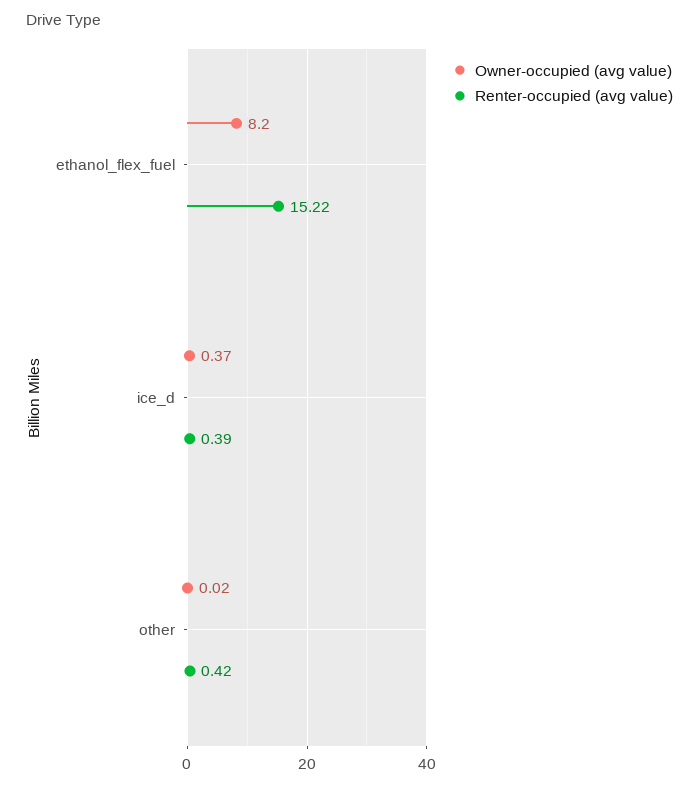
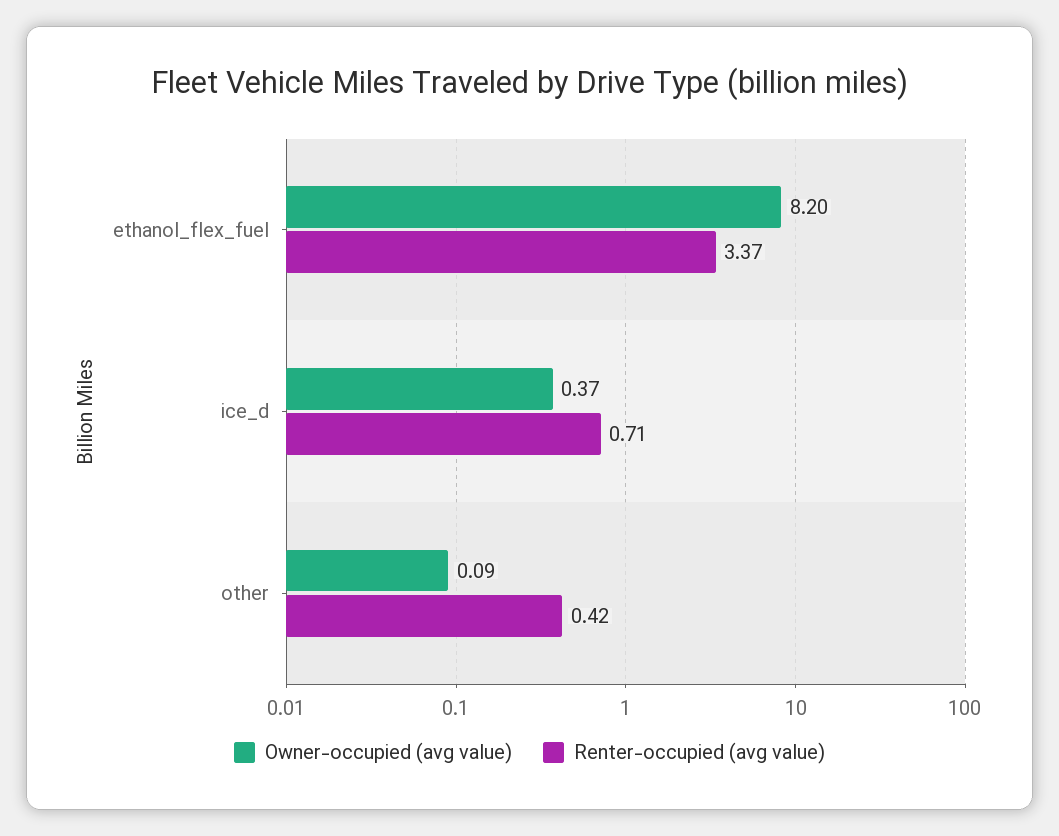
  {
    "Owner-occupied (avg value)": {
      "ethanol_flex_fuel": 8.2,
      "ice_d": 0.37,
-     "other": 0.02
+     "other": 0.09
    },
    "Renter-occupied (avg value)": {
-     "ethanol_flex_fuel": 15.22,
+     "ethanol_flex_fuel": 3.37,
-     "ice_d": 0.39,
+     "ice_d": 0.71,
      "other": 0.42
    }
  }

